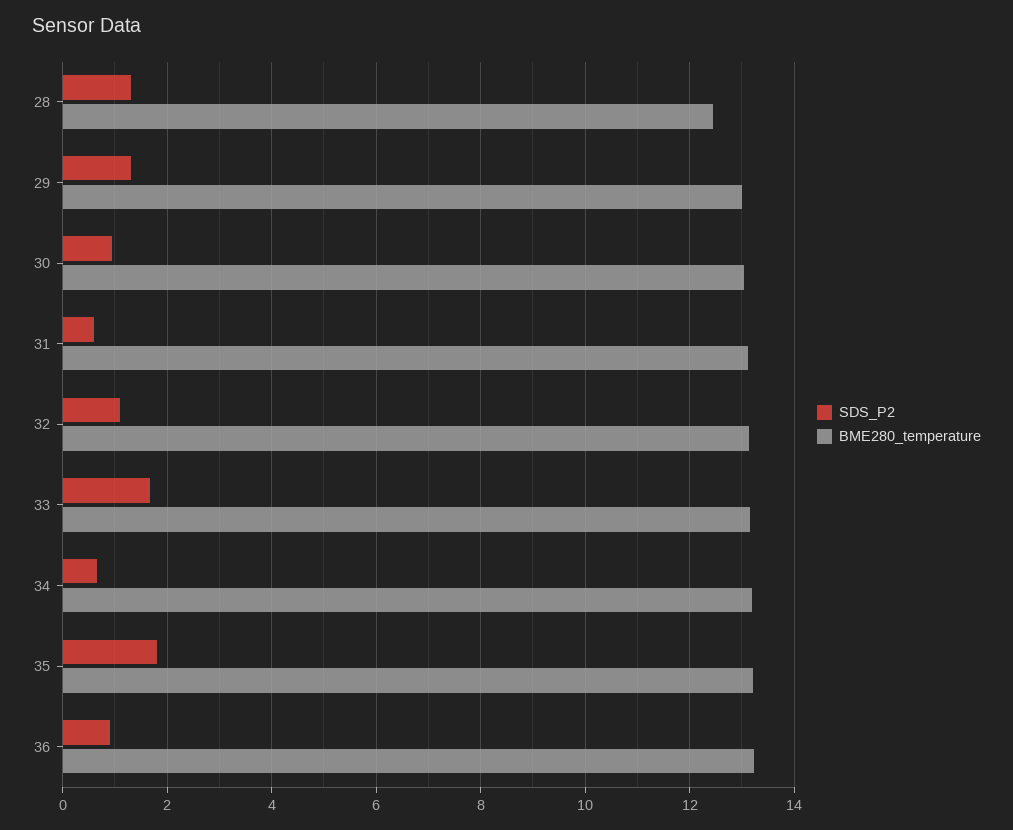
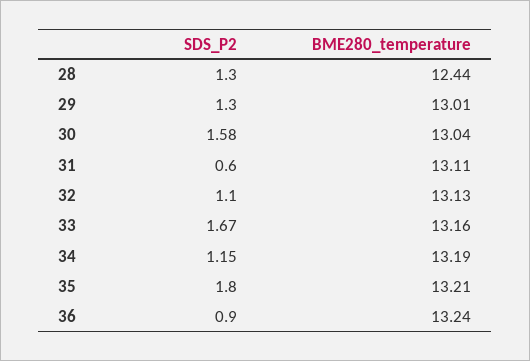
  {
    "SDS_P2": {
      "28": 1.3,
      "29": 1.3,
-     "30": 1,
+     "30": 1.58,
      "31": 0.6,
      "32": 1.1,
      "33": 1.67,
-     "34": 0.6,
+     "34": 1.15,
      "35": 1.8,
      "36": 0.9
    },
    "BME280_temperature": {
      "28": 12.44,
      "29": 13.01,
      "30": 13.04,
      "31": 13.11,
      "32": 13.13,
      "33": 13.16,
      "34": 13.19,
      "35": 13.21,
      "36": 13.24
    }
  }

